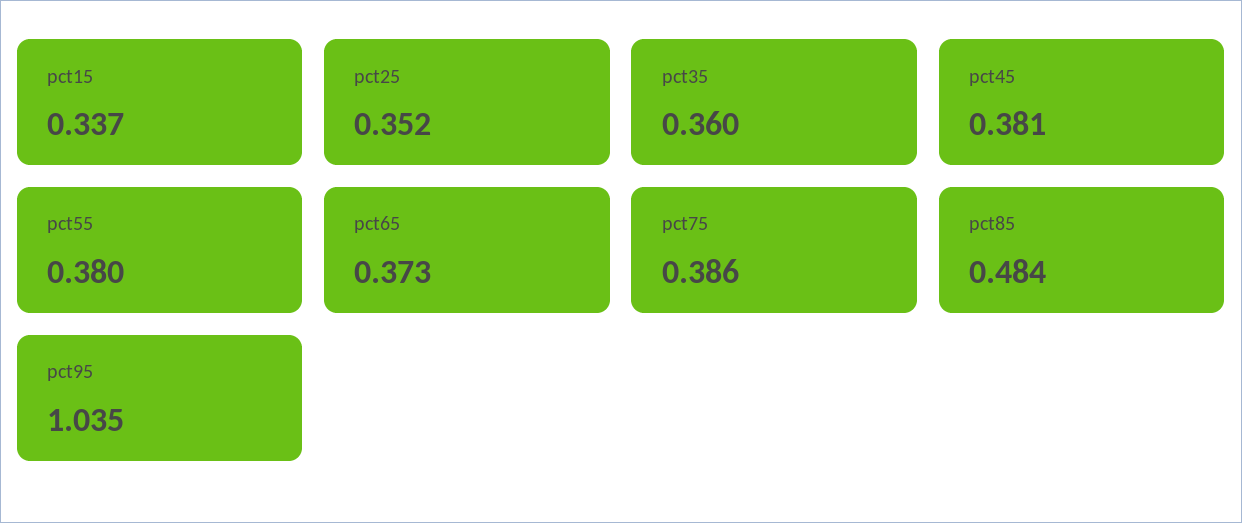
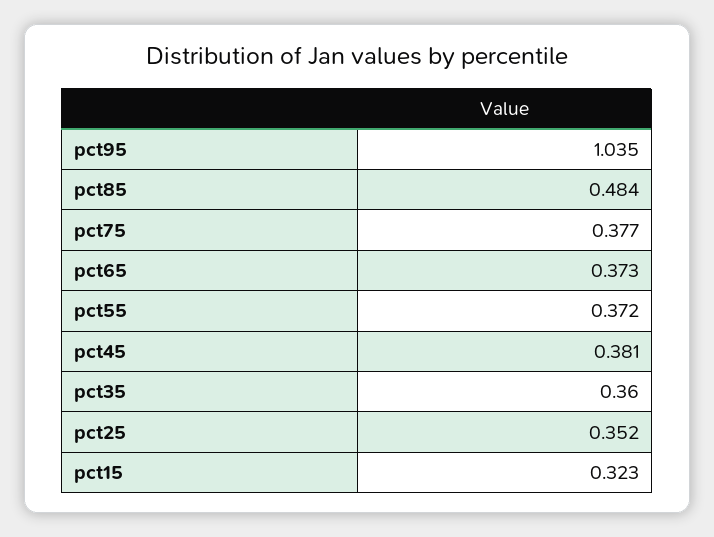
  {
-   "pct15": 0.337,
+   "pct15": 0.323,
    "pct25": 0.352,
    "pct35": 0.36,
    "pct45": 0.381,
-   "pct55": 0.38,
+   "pct55": 0.372,
    "pct65": 0.373,
-   "pct75": 0.386,
+   "pct75": 0.377,
    "pct85": 0.484,
    "pct95": 1.035
  }

